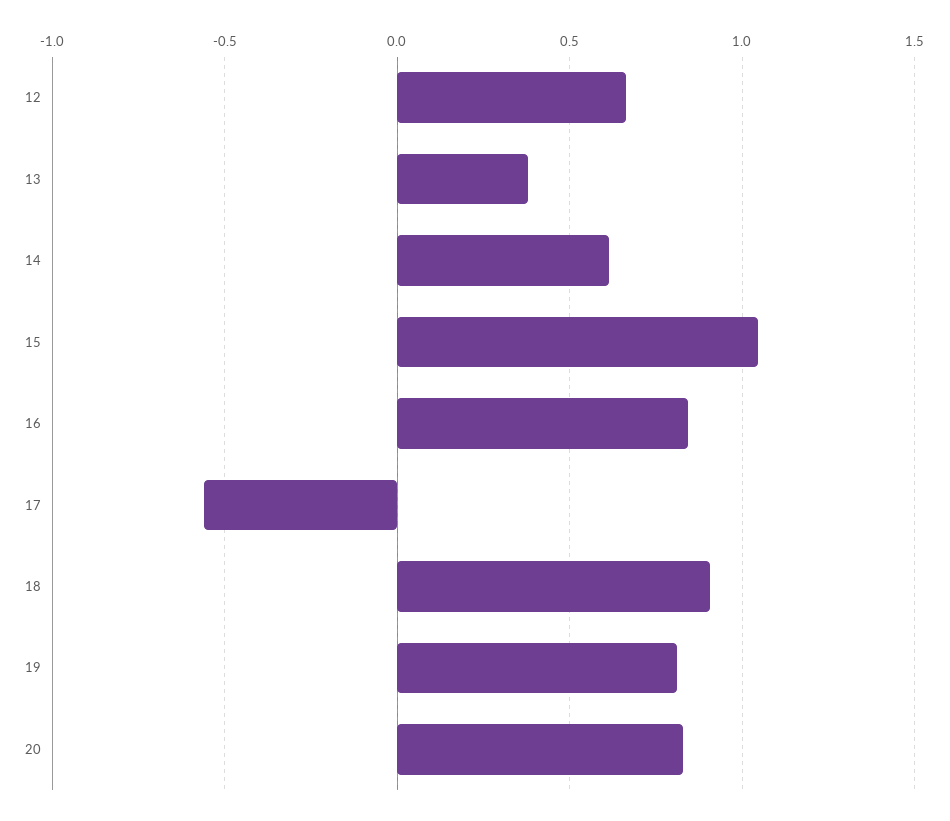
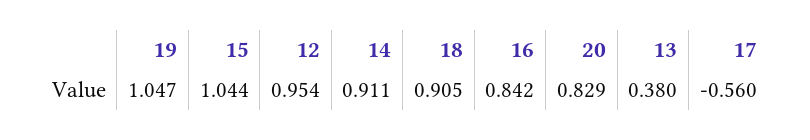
  {
-   "12": 0.65,
+   "12": 0.954,
    "13": 0.38,
-   "14": 0.6,
+   "14": 0.911,
    "15": 1.044,
    "16": 0.842,
    "17": -0.56,
    "18": 0.905,
-   "19": 0.8,
+   "19": 1.047,
    "20": 0.829
  }

